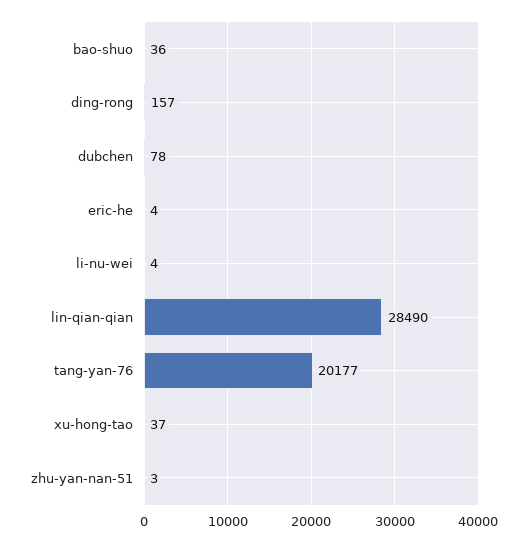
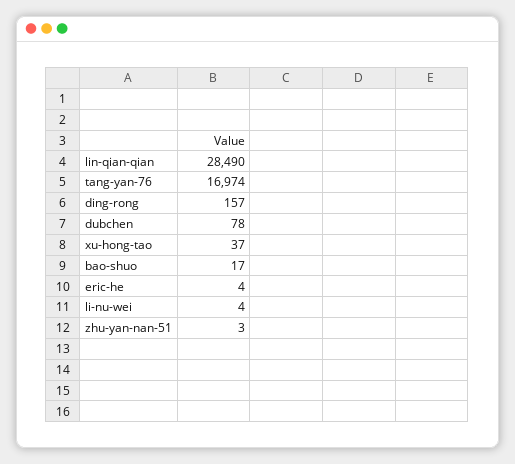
  {
-   "bao-shuo": 36,
+   "bao-shuo": 17,
    "ding-rong": 157,
    "dubchen": 78,
    "eric-he": 4,
    "li-nu-wei": 4,
    "lin-qian-qian": 28490,
-   "tang-yan-76": 20177,
+   "tang-yan-76": 16974,
    "xu-hong-tao": 37,
    "zhu-yan-nan-51": 3
  }

